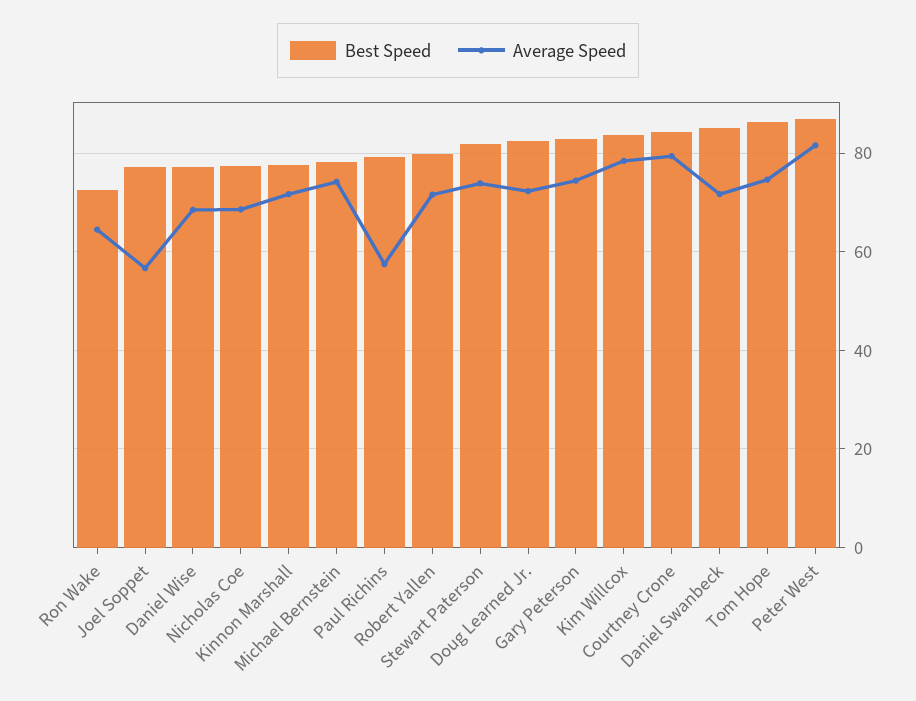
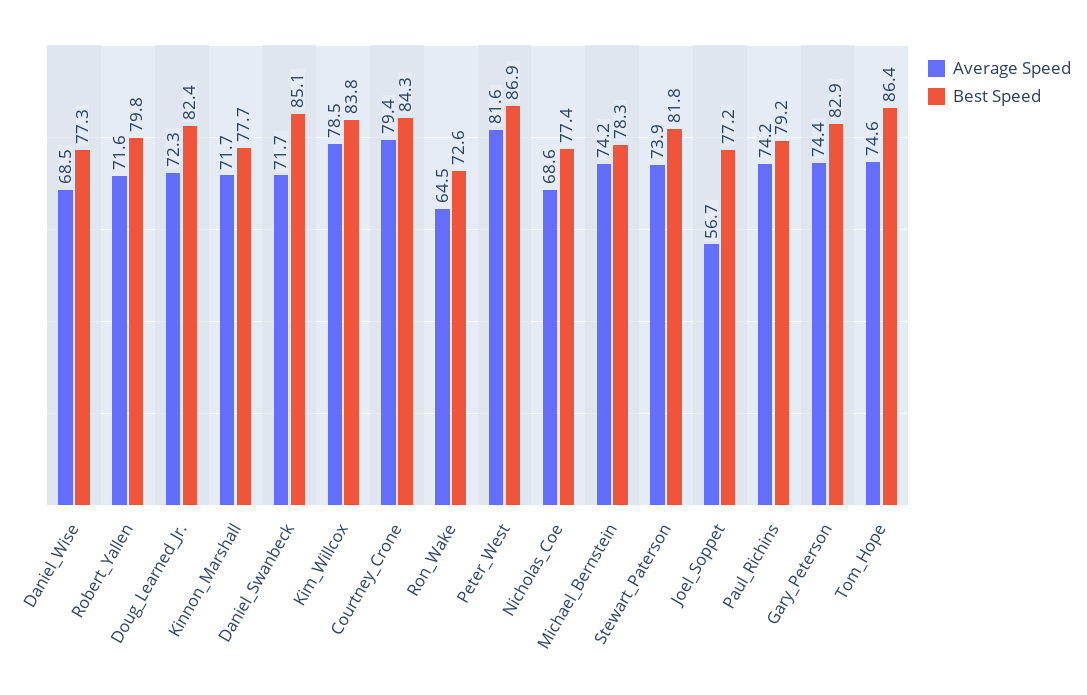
  {
    "Best Speed": {
      "Ron Wake": 72.6,
      "Joel Soppet": 77.2,
      "Daniel Wise": 77.3,
      "Nicholas Coe": 77.4,
      "Kinnon Marshall": 77.7,
      "Michael Bernstein": 78.3,
      "Paul Richins": 79.2,
      "Robert Yallen": 79.8,
      "Stewart Paterson": 81.8,
      "Doug Learned Jr.": 82.4,
      "Gary Peterson": 82.9,
      "Kim Willcox": 83.8,
      "Courtney Crone": 84.3,
      "Daniel Swanbeck": 85.1,
      "Tom Hope": 86.4,
      "Peter West": 86.9
    },
    "Average Speed": {
      "Ron Wake": 64.5,
      "Joel Soppet": 56.7,
      "Daniel Wise": 68.5,
      "Nicholas Coe": 68.6,
      "Kinnon Marshall": 71.7,
      "Michael Bernstein": 74.2,
-     "Paul Richins": 58,
+     "Paul Richins": 74.2,
      "Robert Yallen": 71.6,
      "Stewart Paterson": 73.9,
      "Doug Learned Jr.": 72.3,
      "Gary Peterson": 74.4,
      "Kim Willcox": 78.5,
      "Courtney Crone": 79.4,
      "Daniel Swanbeck": 71.7,
      "Tom Hope": 74.6,
      "Peter West": 81.6
    }
  }

